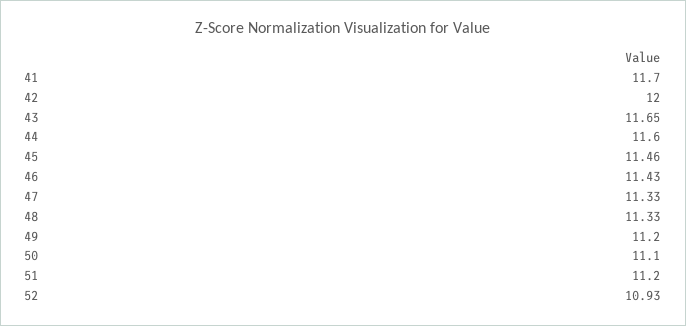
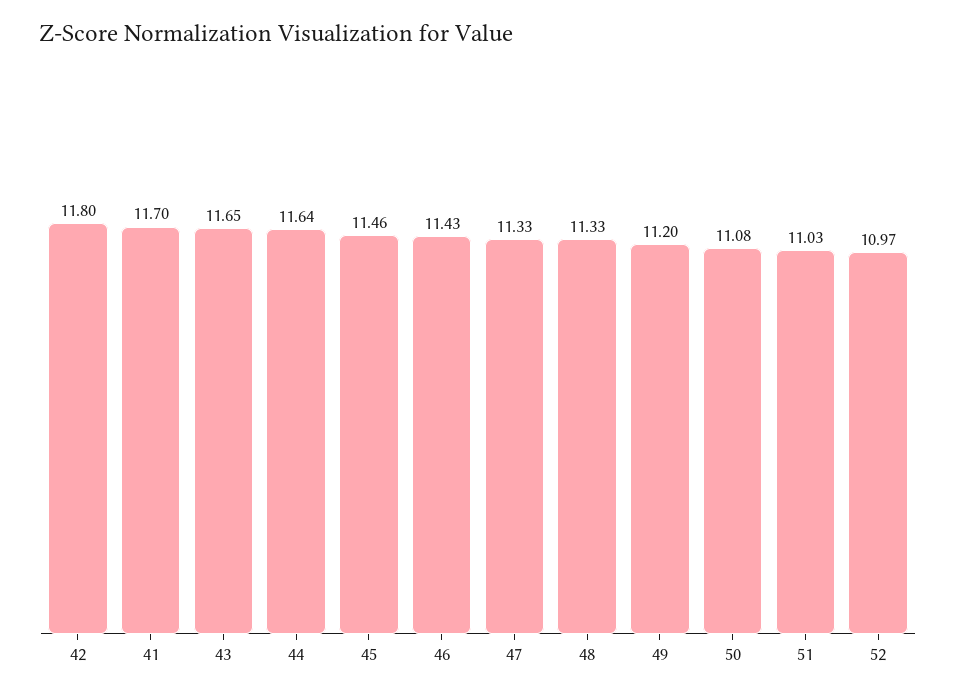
  {
    "41": 11.7,
-   "42": 12,
+   "42": 11.8,
    "43": 11.65,
-   "44": 11.6,
+   "44": 11.64,
    "45": 11.46,
    "46": 11.43,
    "47": 11.33,
    "48": 11.33,
    "49": 11.2,
-   "50": 11.1,
+   "50": 11.08,
-   "51": 11.2,
+   "51": 11.03,
-   "52": 10.93
+   "52": 10.97
  }

